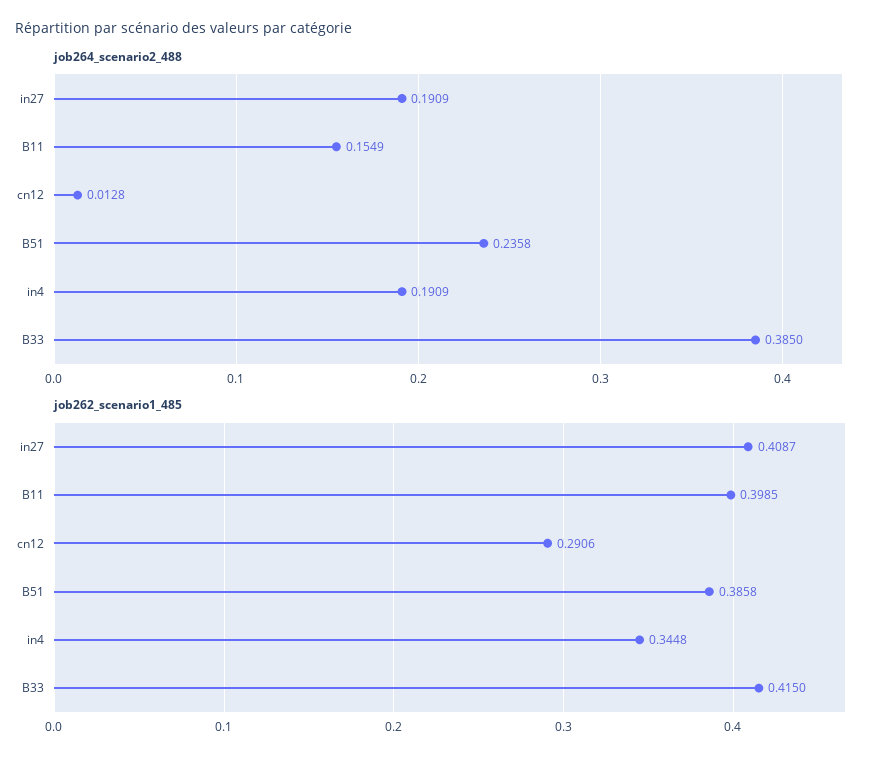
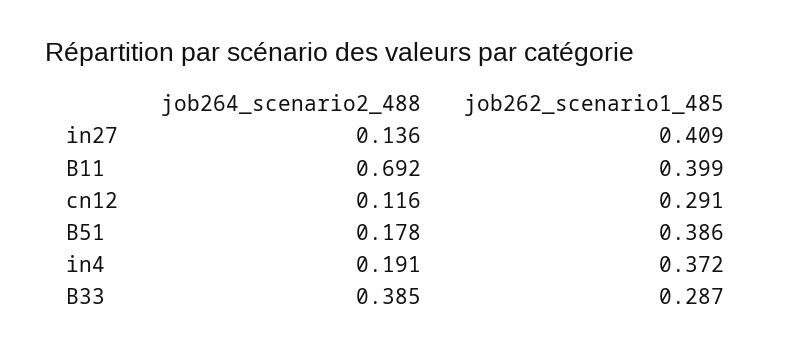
  {
    "job264_scenario2_488": {
-     "in27": 0.1909,
+     "in27": 0.136,
-     "B11": 0.1549,
+     "B11": 0.692,
-     "cn12": 0.0128,
+     "cn12": 0.116,
-     "B51": 0.2358,
+     "B51": 0.178,
      "in4": 0.1909,
      "B33": 0.385
    },
    "job262_scenario1_485": {
      "in27": 0.4087,
      "B11": 0.3985,
      "cn12": 0.2906,
      "B51": 0.3858,
-     "in4": 0.3448,
+     "in4": 0.372,
-     "B33": 0.415
+     "B33": 0.287
    }
  }

